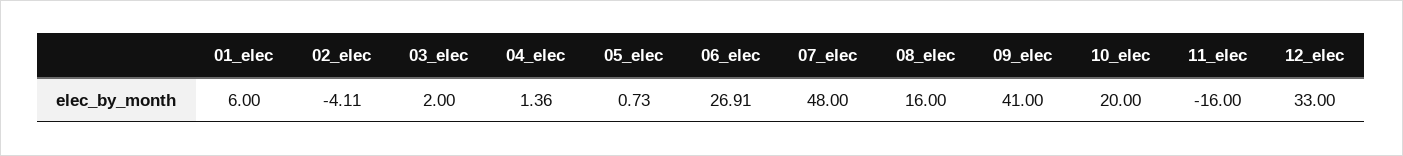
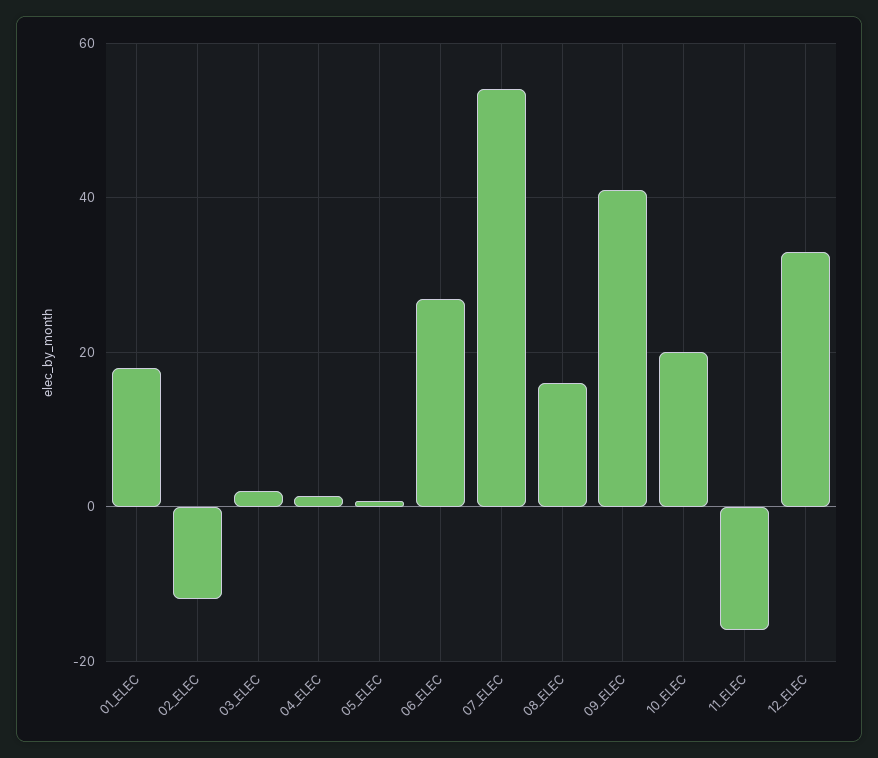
  {
-   "01_elec": 6,
+   "01_elec": 18,
-   "02_elec": -4.11,
+   "02_elec": -12,
    "03_elec": 2,
    "04_elec": 1.36,
    "05_elec": 0.73,
    "06_elec": 26.91,
-   "07_elec": 48,
+   "07_elec": 54,
    "08_elec": 16,
    "09_elec": 41,
    "10_elec": 20,
    "11_elec": -16,
    "12_elec": 33
  }

